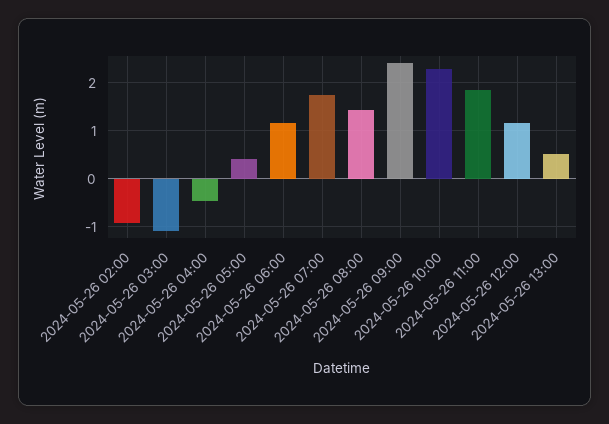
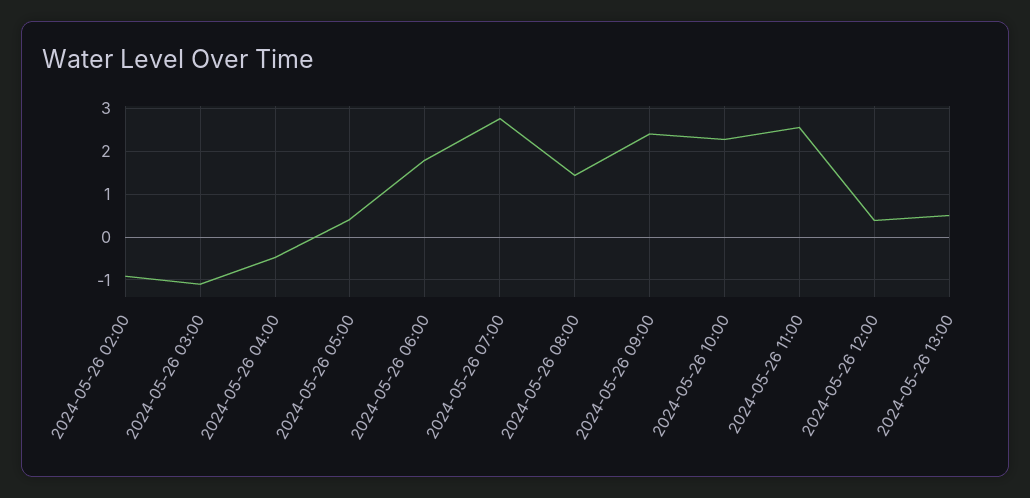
  {
    "2024-05-26 02:00": -1,
    "2024-05-26 03:00": -1,
    "2024-05-26 04:00": -0.4,
    "2024-05-26 05:00": 0.4,
-   "2024-05-26 06:00": 1.2,
+   "2024-05-26 06:00": 1.8,
-   "2024-05-26 07:00": 1.8,
+   "2024-05-26 07:00": 2.8,
    "2024-05-26 08:00": 1.4,
    "2024-05-26 09:00": 2.4,
    "2024-05-26 10:00": 2.2,
-   "2024-05-26 11:00": 1.8,
+   "2024-05-26 11:00": 2.6,
-   "2024-05-26 12:00": 1.2,
+   "2024-05-26 12:00": 0.4,
    "2024-05-26 13:00": 0.6
  }

